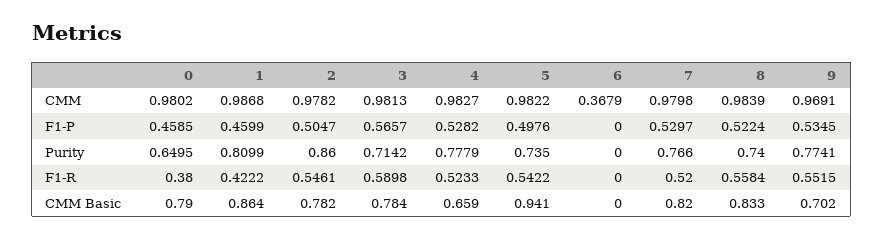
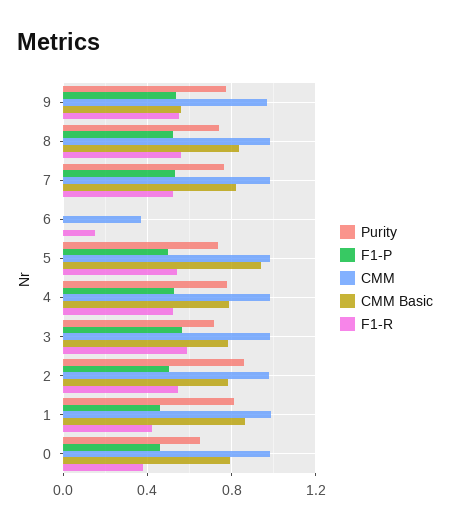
  {
    "CMM": {
      "0": 0.9802,
      "1": 0.9868,
      "2": 0.9782,
      "3": 0.9813,
      "4": 0.9827,
      "5": 0.9822,
      "6": 0.3679,
      "7": 0.9798,
      "8": 0.9839,
      "9": 0.9691
    },
    "F1-P": {
      "0": 0.4585,
      "1": 0.4599,
      "2": 0.5047,
      "3": 0.5657,
      "4": 0.5282,
      "5": 0.4976,
      "6": 0,
      "7": 0.5297,
      "8": 0.5224,
      "9": 0.5345
    },
    "Purity": {
      "0": 0.6495,
      "1": 0.8099,
      "2": 0.86,
      "3": 0.7142,
      "4": 0.7779,
      "5": 0.735,
      "6": 0,
      "7": 0.766,
      "8": 0.74,
      "9": 0.7741
    },
    "F1-R": {
      "0": 0.38,
      "1": 0.4222,
      "2": 0.5461,
      "3": 0.5898,
      "4": 0.5233,
      "5": 0.5422,
-     "6": 0,
+     "6": 0.15,
      "7": 0.52,
      "8": 0.5584,
      "9": 0.5515
    },
    "CMM Basic": {
      "0": 0.79,
      "1": 0.864,
      "2": 0.782,
      "3": 0.784,
-     "4": 0.659,
+     "4": 0.8,
      "5": 0.941,
      "6": 0,
      "7": 0.82,
      "8": 0.833,
-     "9": 0.702
+     "9": 0.55
    }
  }

